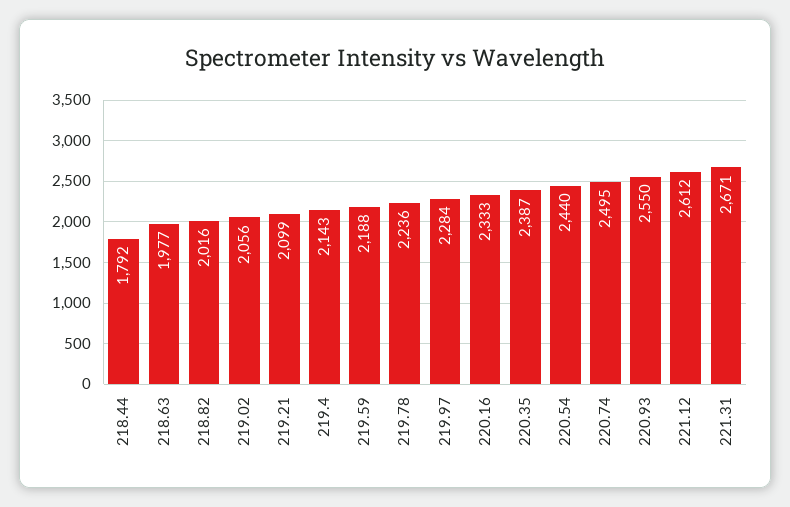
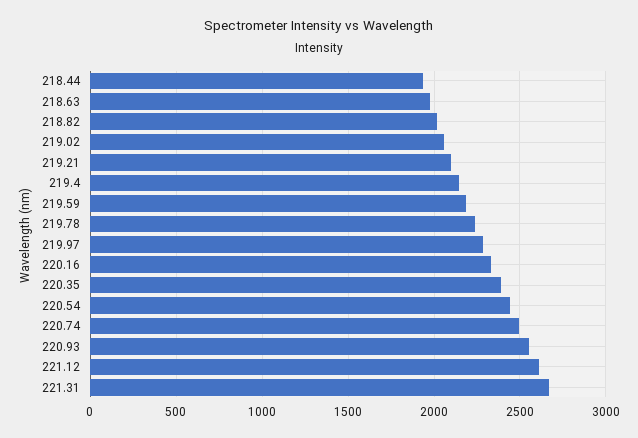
  {
-   "218.44": 1792,
+   "218.44": 1950,
    "218.63": 1977,
    "218.82": 2016,
    "219.02": 2056,
    "219.21": 2099,
    "219.4": 2143,
    "219.59": 2188,
    "219.78": 2236,
    "219.97": 2284,
    "220.16": 2333,
    "220.35": 2387,
    "220.54": 2440,
    "220.74": 2495,
    "220.93": 2550,
    "221.12": 2612,
    "221.31": 2671
  }

